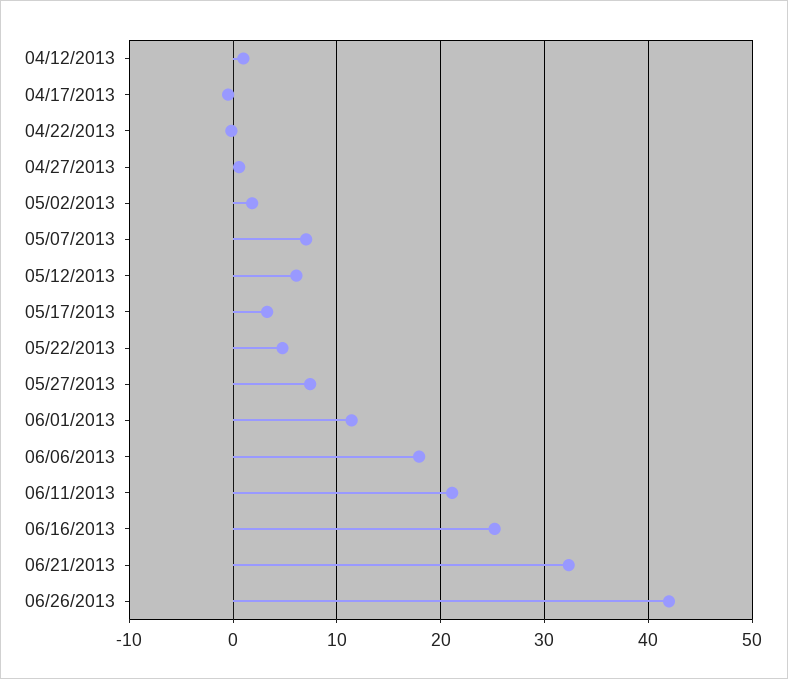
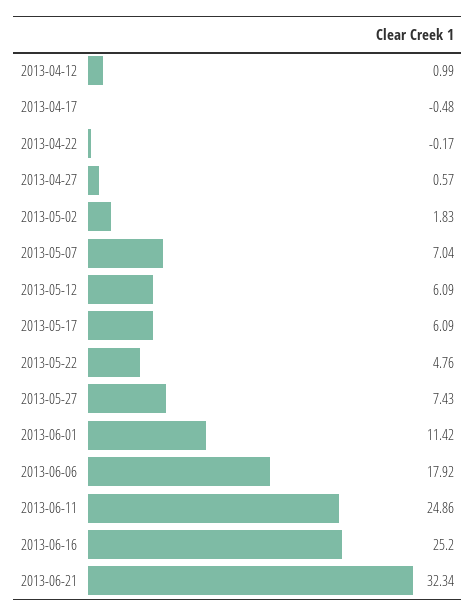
  {
    "04/12/2013": 0.99,
    "04/17/2013": -0.48,
    "04/22/2013": -0.17,
    "04/27/2013": 0.57,
    "05/02/2013": 1.83,
    "05/07/2013": 7.04,
    "05/12/2013": 6.09,
-   "05/17/2013": 3,
+   "05/17/2013": 6.09,
    "05/22/2013": 4.76,
    "05/27/2013": 7.43,
    "06/01/2013": 11.42,
    "06/06/2013": 17.92,
-   "06/11/2013": 21,
+   "06/11/2013": 24.86,
    "06/16/2013": 25.2,
-   "06/21/2013": 32.34,
+   "06/21/2013": 32.34
-   "06/26/2013": 42
  }

